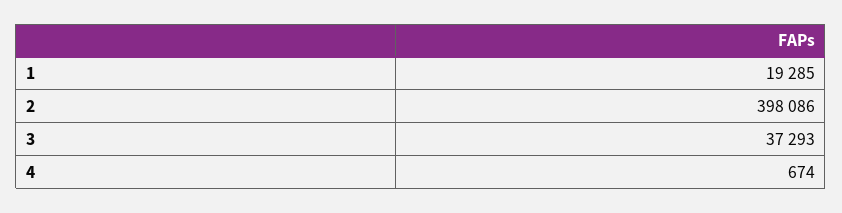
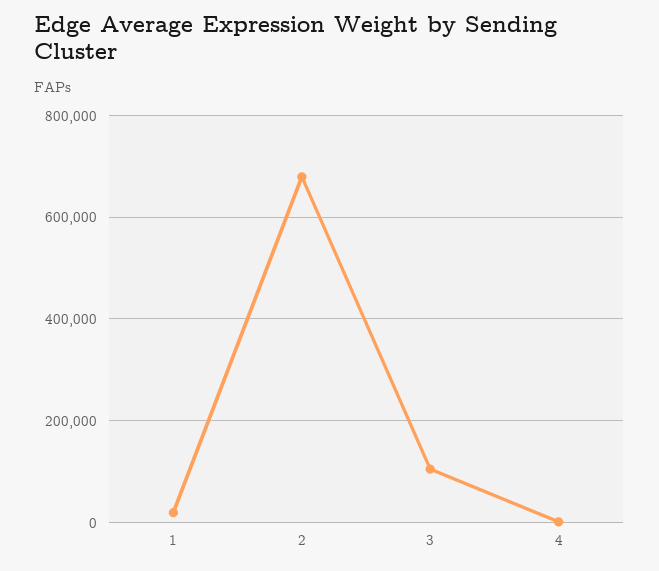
  {
    "1": 19285,
-   "2": 398086,
+   "2": 680000,
-   "3": 37293,
+   "3": 100000,
    "4": 674
  }

